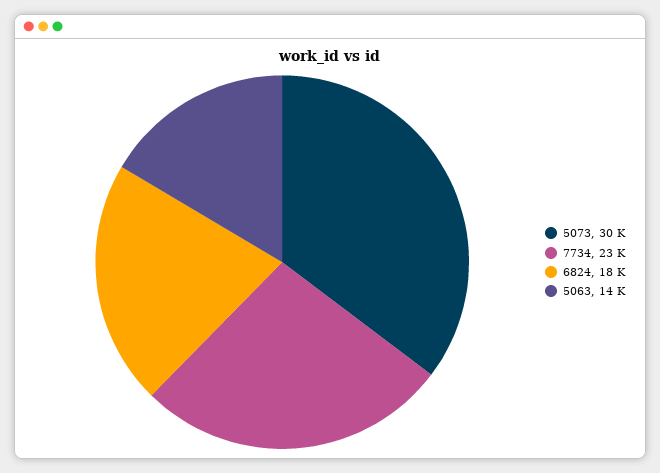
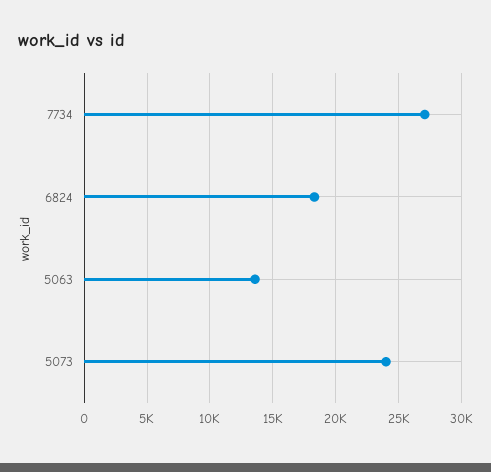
  {
-   "5073": 30000,
+   "5073": 24000,
-   "7734": 23000,
+   "7734": 27000,
    "6824": 18000,
    "5063": 14000
  }

